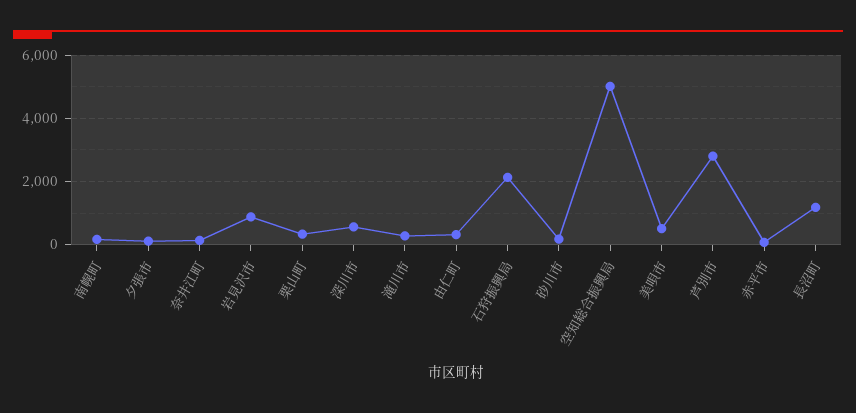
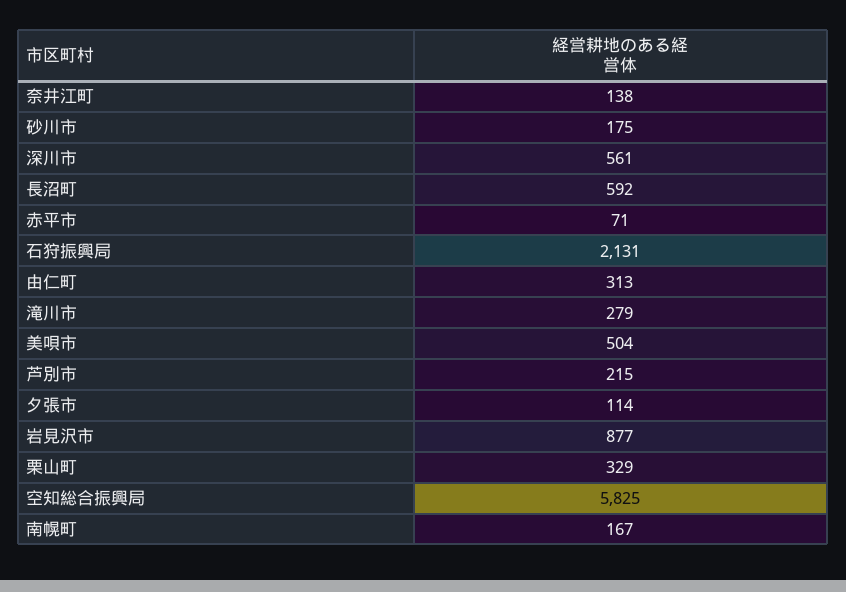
  {
    "南幌町": 167,
    "夕張市": 114,
    "奈井江町": 138,
    "岩見沢市": 877,
    "栗山町": 329,
    "深川市": 561,
    "滝川市": 279,
    "由仁町": 313,
    "石狩振興局": 2131,
    "砂川市": 175,
-   "空知総合振興局": 5000,
+   "空知総合振興局": 5825,
    "美唄市": 504,
-   "芦別市": 2800,
+   "芦別市": 215,
    "赤平市": 71,
-   "長沼町": 1200
+   "長沼町": 592
  }

